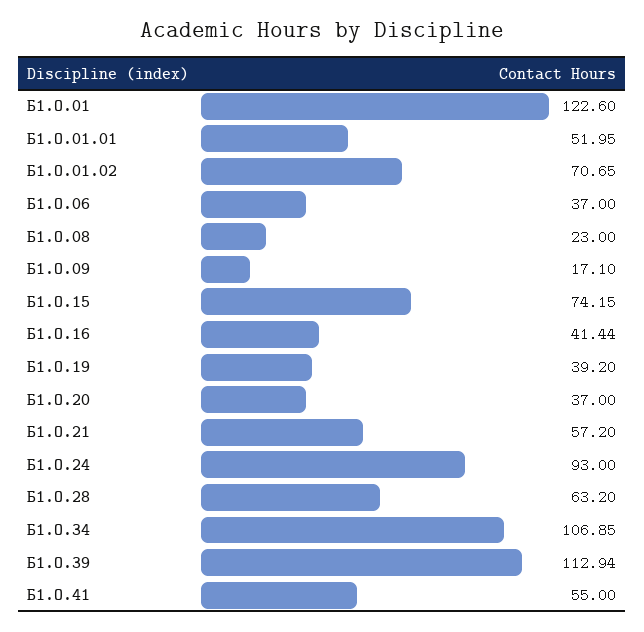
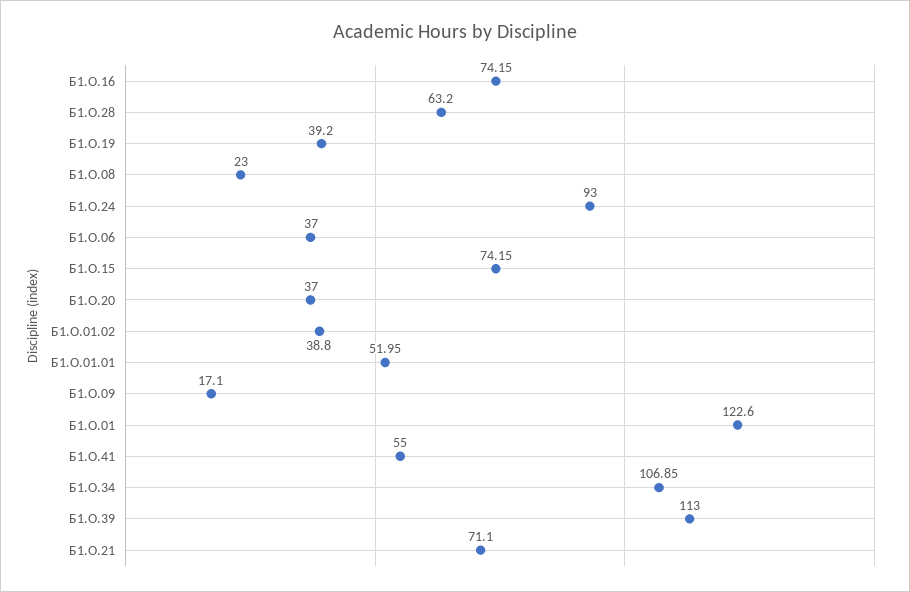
  {
    "Б1.О.01": 122.6,
    "Б1.О.01.01": 51.95,
-   "Б1.О.01.02": 70.65,
+   "Б1.О.01.02": 38.8,
    "Б1.О.06": 37,
    "Б1.О.08": 23,
    "Б1.О.09": 17.1,
    "Б1.О.15": 74.15,
-   "Б1.О.16": 41.44,
+   "Б1.О.16": 74.15,
    "Б1.О.19": 39.2,
    "Б1.О.20": 37,
-   "Б1.О.21": 57.2,
+   "Б1.О.21": 71.1,
    "Б1.О.24": 93,
    "Б1.О.28": 63.2,
    "Б1.О.34": 106.85,
-   "Б1.О.39": 112.94,
+   "Б1.О.39": 113,
    "Б1.О.41": 55
  }

